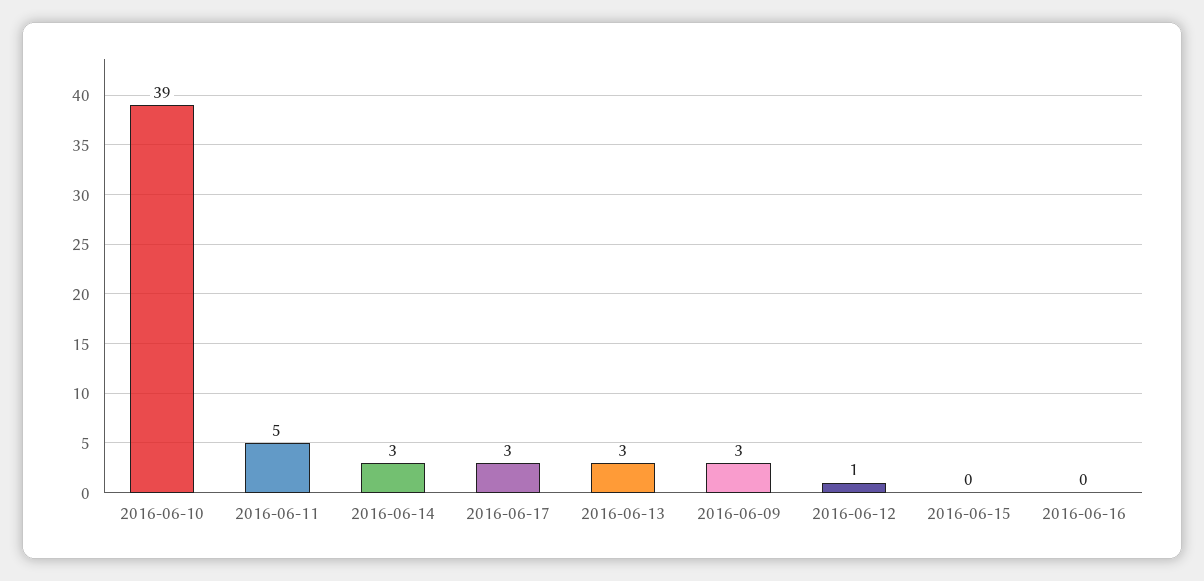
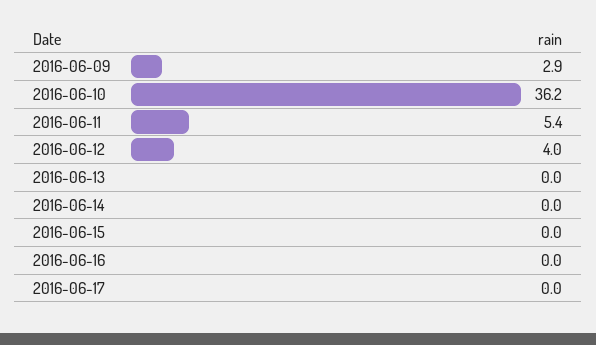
  {
-   "2016-06-10": 39,
+   "2016-06-10": 36.2,
    "2016-06-11": 5.4,
-   "2016-06-14": 3,
+   "2016-06-14": 0,
-   "2016-06-17": 3,
+   "2016-06-17": 0,
-   "2016-06-13": 3,
+   "2016-06-13": 0,
    "2016-06-09": 2.9,
-   "2016-06-12": 1,
+   "2016-06-12": 4,
    "2016-06-15": 0,
    "2016-06-16": 0
  }

